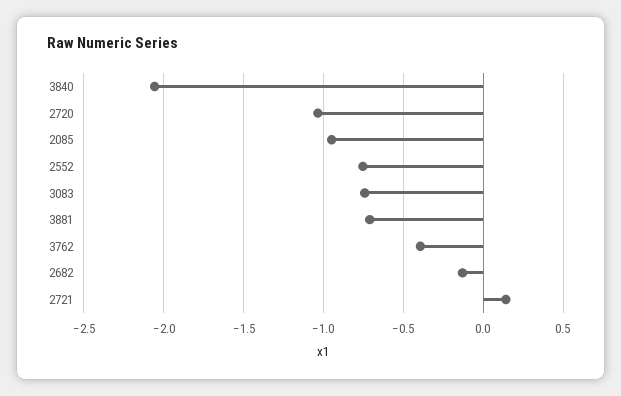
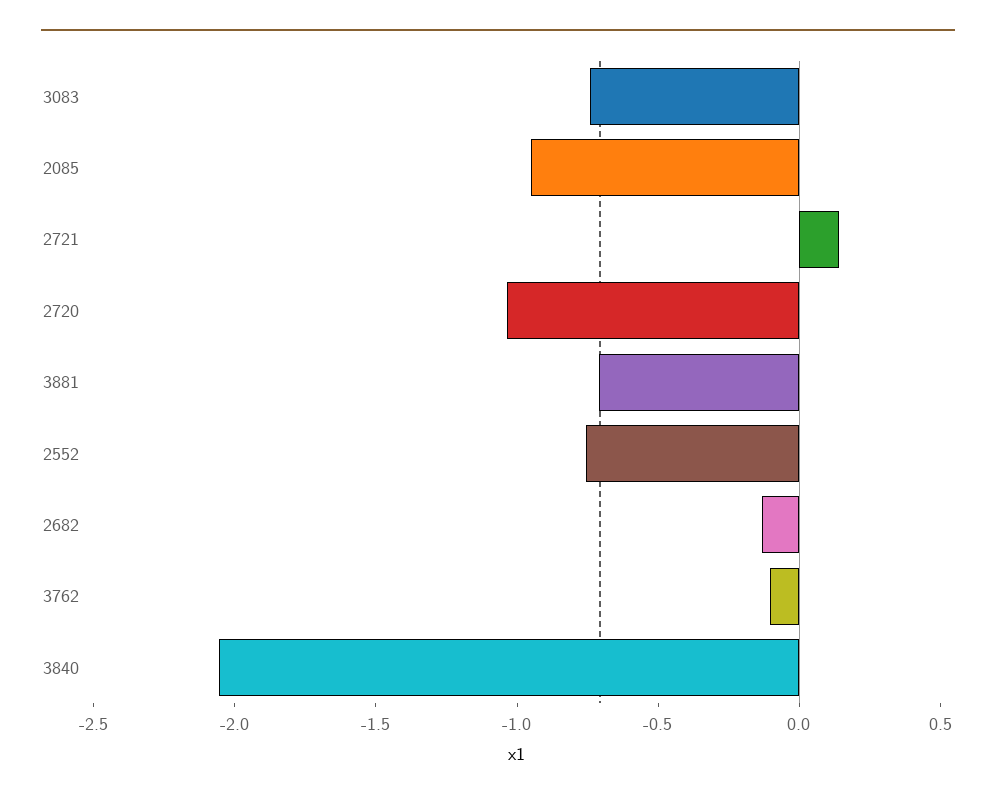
  {
    "3840": -2.05,
    "2720": -1.05,
    "2085": -0.95,
    "2552": -0.75,
    "3083": -0.75,
    "3881": -0.7,
-   "3762": -0.4,
+   "3762": -0.1,
    "2682": -0.15,
    "2721": 0.15
  }

